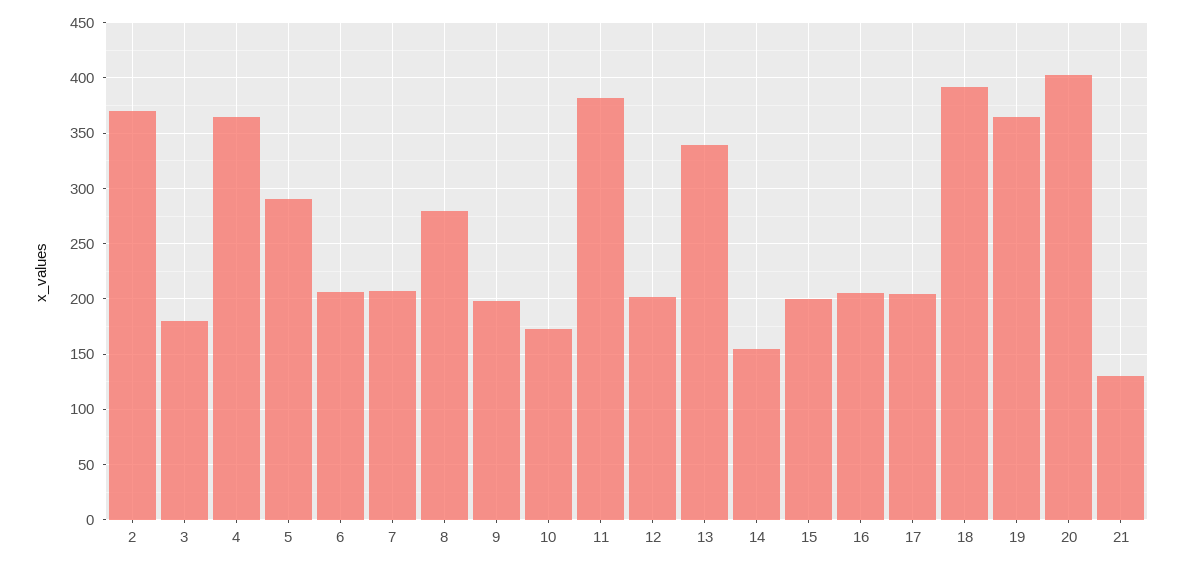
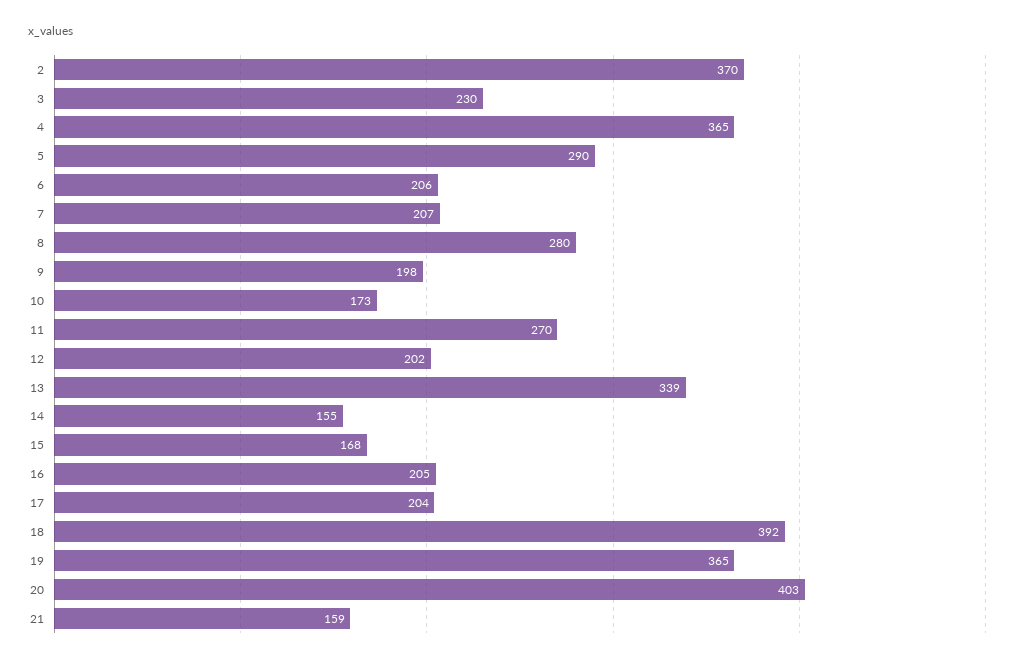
  {
    "2": 370,
-   "3": 180,
+   "3": 230,
    "4": 365,
    "5": 290,
    "6": 206,
    "7": 207,
    "8": 280,
    "9": 198,
    "10": 173,
-   "11": 380,
+   "11": 270,
    "12": 202,
    "13": 339,
    "14": 155,
-   "15": 200,
+   "15": 168,
    "16": 205,
    "17": 204,
    "18": 392,
    "19": 365,
    "20": 403,
-   "21": 130
+   "21": 159
  }

